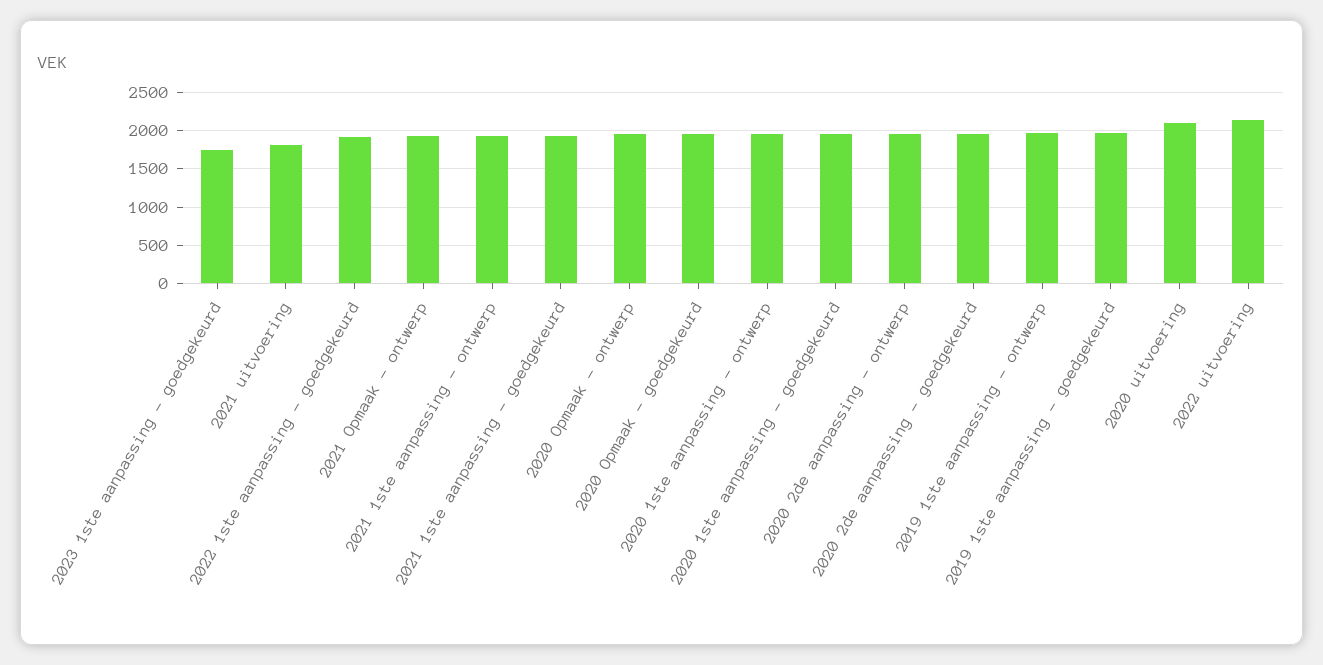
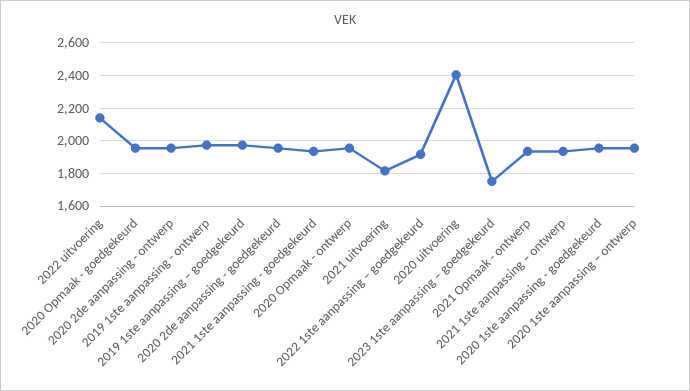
  {
    "2023 1ste aanpassing – goedgekeurd": 1750,
    "2021 uitvoering": 1800,
    "2022 1ste aanpassing – goedgekeurd": 1900,
    "2021 Opmaak - ontwerp": 1950,
    "2021 1ste aanpassing – ontwerp": 1950,
    "2021 1ste aanpassing - goedgekeurd": 1950,
    "2020 Opmaak - ontwerp": 1950,
    "2020 Opmaak - goedgekeurd": 1950,
    "2020 1ste aanpassing – ontwerp": 1950,
    "2020 1ste aanpassing - goedgekeurd": 1950,
    "2020 2de aanpassing - ontwerp": 1950,
    "2020 2de aanpassing - goedgekeurd": 1950,
    "2019 1ste aanpassing - ontwerp": 1950,
    "2019 1ste aanpassing – goedgekeurd": 1950,
-   "2020 uitvoering": 2100,
+   "2020 uitvoering": 2400,
    "2022 uitvoering": 2150
  }

